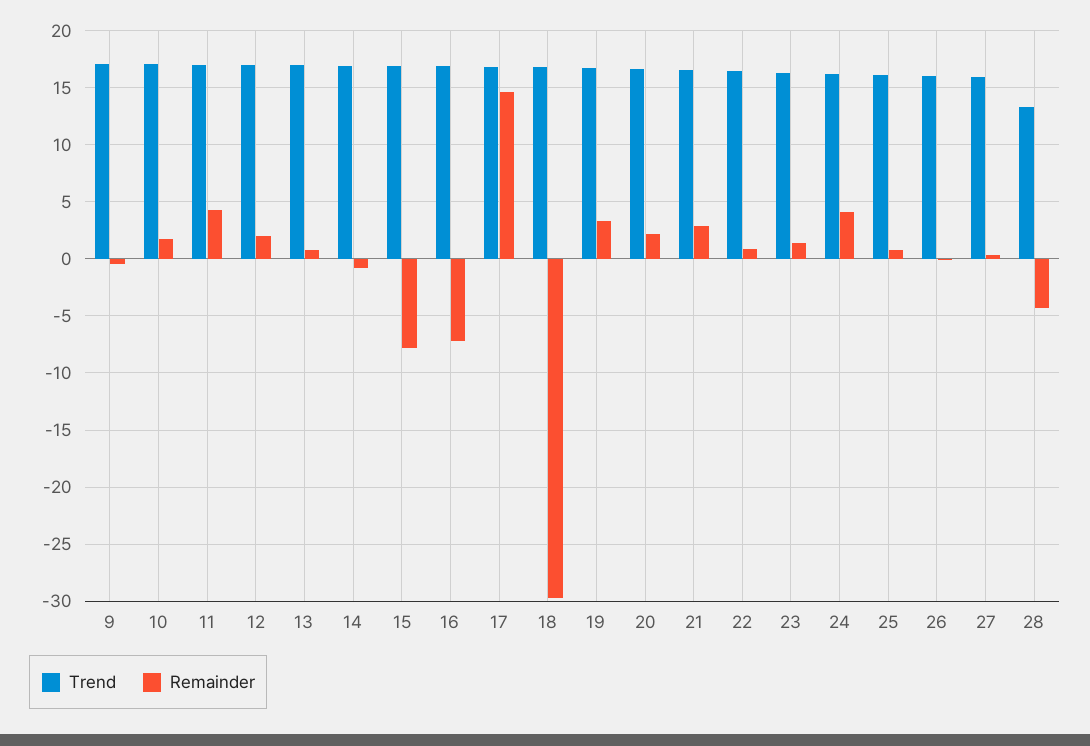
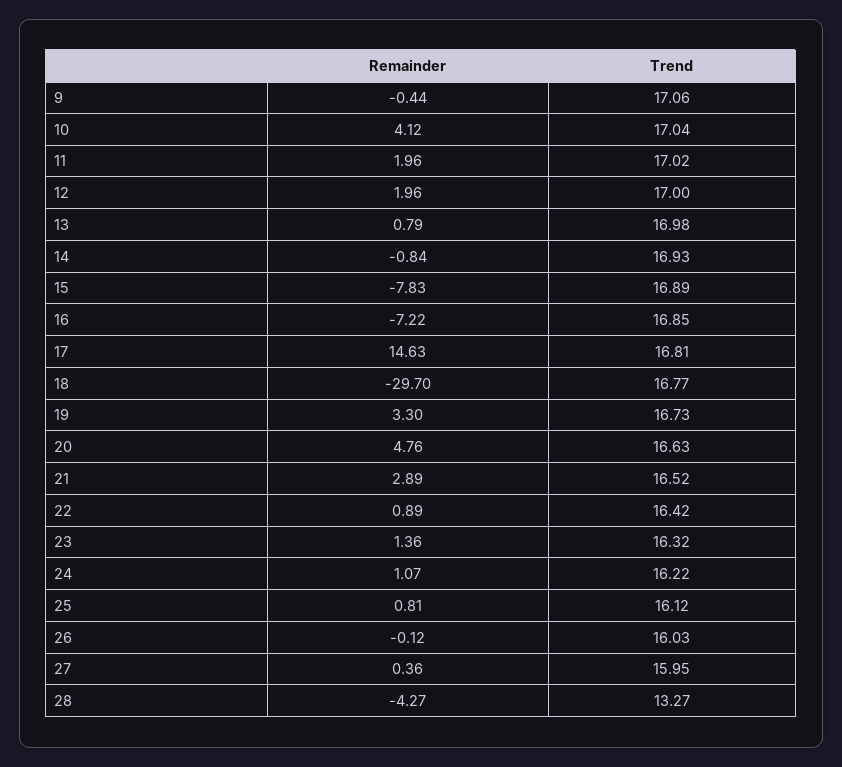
  {
    "Trend": {
      "9": 17.06,
      "10": 17.04,
      "11": 17.02,
      "12": 17,
      "13": 16.98,
      "14": 16.93,
      "15": 16.89,
      "16": 16.85,
      "17": 16.81,
      "18": 16.77,
      "19": 16.73,
      "20": 16.63,
      "21": 16.52,
      "22": 16.42,
      "23": 16.32,
      "24": 16.22,
      "25": 16.12,
      "26": 16.03,
      "27": 15.95,
      "28": 13.27
    },
    "Remainder": {
      "9": -0.44,
-     "10": 2,
+     "10": 4.12,
-     "11": 4,
+     "11": 1.96,
      "12": 1.96,
      "13": 0.79,
      "14": -0.84,
      "15": -7.83,
      "16": -7.22,
      "17": 14.63,
      "18": -29.7,
      "19": 3.3,
-     "20": 2,
+     "20": 4.76,
      "21": 2.89,
      "22": 0.89,
      "23": 1.36,
-     "24": 4,
+     "24": 1.07,
      "25": 0.81,
      "26": -0.12,
      "27": 0.36,
      "28": -4.27
    }
  }

